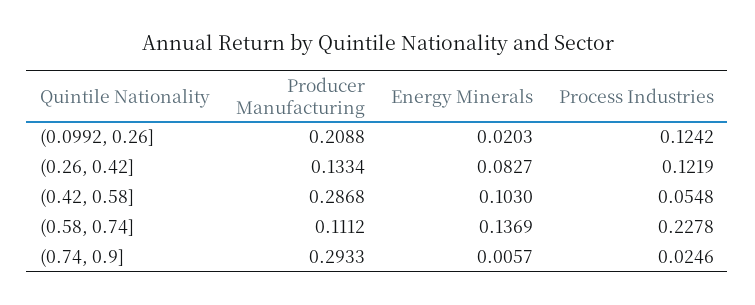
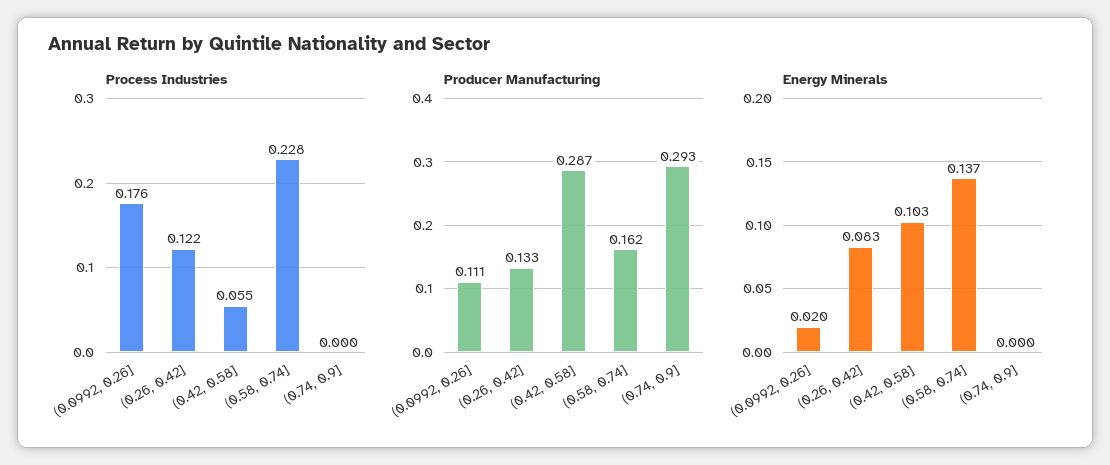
  {
    "Producer Manufacturing": {
-     "(0.0992, 0.26]": 0.2088,
+     "(0.0992, 0.26]": 0.111,
      "(0.26, 0.42]": 0.1334,
      "(0.42, 0.58]": 0.2868,
-     "(0.58, 0.74]": 0.1112,
+     "(0.58, 0.74]": 0.162,
      "(0.74, 0.9]": 0.2933
    },
    "Energy Minerals": {
      "(0.0992, 0.26]": 0.0203,
      "(0.26, 0.42]": 0.0827,
      "(0.42, 0.58]": 0.103,
      "(0.58, 0.74]": 0.1369,
-     "(0.74, 0.9]": 0.0057
+     "(0.74, 0.9]": 0
    },
    "Process Industries": {
-     "(0.0992, 0.26]": 0.1242,
+     "(0.0992, 0.26]": 0.176,
      "(0.26, 0.42]": 0.1219,
      "(0.42, 0.58]": 0.0548,
      "(0.58, 0.74]": 0.2278,
-     "(0.74, 0.9]": 0.0246
+     "(0.74, 0.9]": 0
    }
  }

